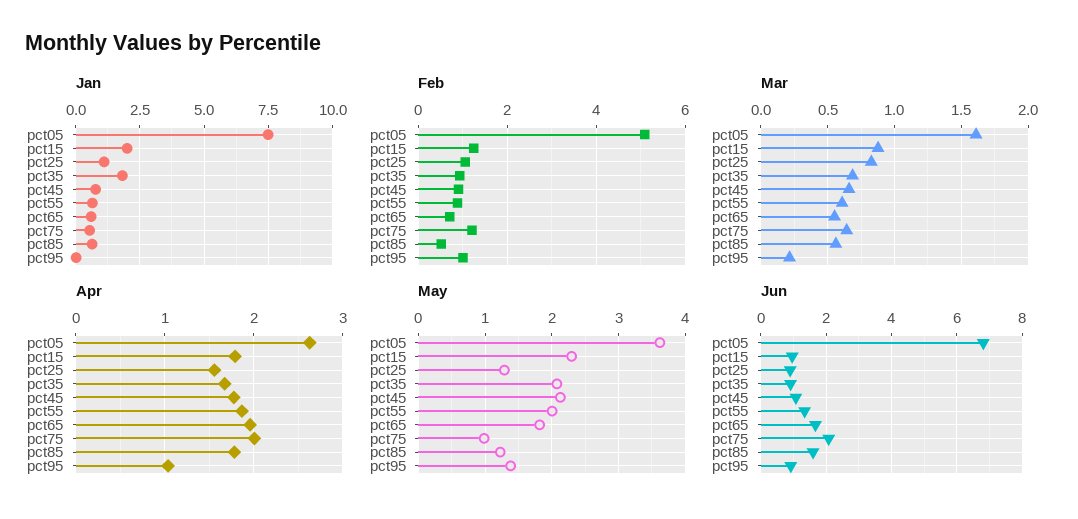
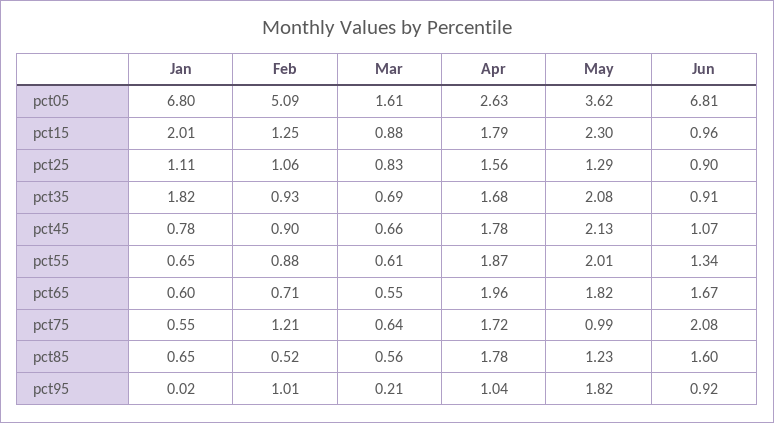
  {
    "Jan": {
-     "pct05": 7.5,
+     "pct05": 6.8,
      "pct15": 2.01,
      "pct25": 1.11,
      "pct35": 1.82,
      "pct45": 0.78,
      "pct55": 0.65,
      "pct65": 0.6,
      "pct75": 0.55,
      "pct85": 0.65,
      "pct95": 0.02
    },
    "Feb": {
      "pct05": 5.09,
      "pct15": 1.25,
      "pct25": 1.06,
      "pct35": 0.93,
      "pct45": 0.9,
      "pct55": 0.88,
      "pct65": 0.71,
      "pct75": 1.21,
      "pct85": 0.52,
      "pct95": 1.01
    },
    "Mar": {
      "pct05": 1.61,
      "pct15": 0.88,
      "pct25": 0.83,
      "pct35": 0.69,
      "pct45": 0.66,
      "pct55": 0.61,
      "pct65": 0.55,
      "pct75": 0.64,
      "pct85": 0.56,
      "pct95": 0.21
    },
    "Apr": {
      "pct05": 2.63,
      "pct15": 1.79,
      "pct25": 1.56,
      "pct35": 1.68,
      "pct45": 1.78,
      "pct55": 1.87,
      "pct65": 1.96,
-     "pct75": 2,
+     "pct75": 1.72,
      "pct85": 1.78,
      "pct95": 1.04
    },
    "May": {
      "pct05": 3.62,
      "pct15": 2.3,
      "pct25": 1.29,
      "pct35": 2.08,
      "pct45": 2.13,
      "pct55": 2.01,
      "pct65": 1.82,
      "pct75": 0.99,
      "pct85": 1.23,
-     "pct95": 1.4
+     "pct95": 1.82
    },
    "Jun": {
      "pct05": 6.81,
      "pct15": 0.96,
      "pct25": 0.9,
      "pct35": 0.91,
      "pct45": 1.07,
      "pct55": 1.34,
      "pct65": 1.67,
      "pct75": 2.08,
      "pct85": 1.6,
      "pct95": 0.92
    }
  }

